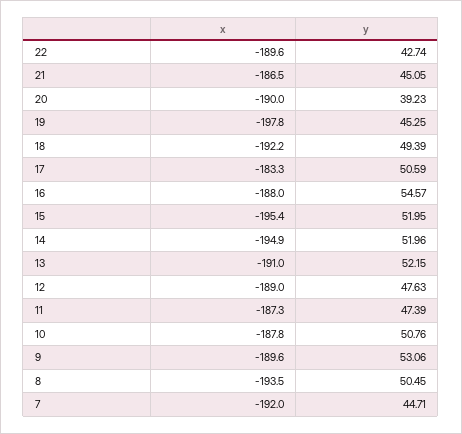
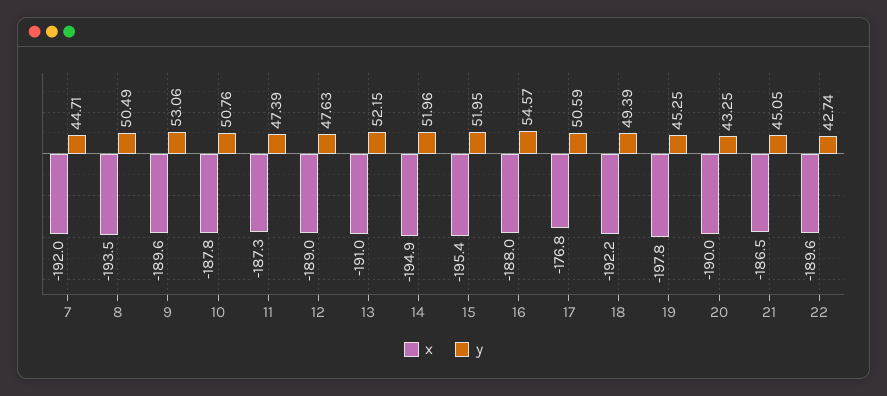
  {
    "x": {
      "22": -189.6,
      "21": -186.5,
      "20": -190,
      "19": -197.8,
      "18": -192.2,
-     "17": -183.3,
+     "17": -176.8,
      "16": -188,
      "15": -195.4,
      "14": -194.9,
      "13": -191,
      "12": -189,
      "11": -187.3,
      "10": -187.8,
      "9": -189.6,
      "8": -193.5,
      "7": -192
    },
    "y": {
      "22": 42.74,
      "21": 45.05,
-     "20": 39.23,
+     "20": 43.25,
      "19": 45.25,
      "18": 49.39,
      "17": 50.59,
      "16": 54.57,
      "15": 51.95,
      "14": 51.96,
      "13": 52.15,
      "12": 47.63,
      "11": 47.39,
      "10": 50.76,
      "9": 53.06,
-     "8": 50.45,
+     "8": 50.49,
      "7": 44.71
    }
  }

